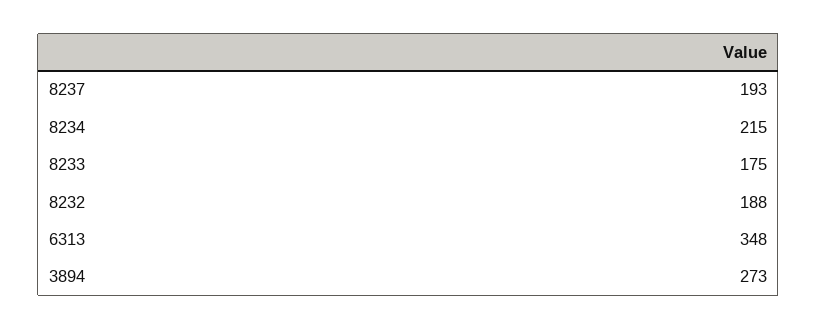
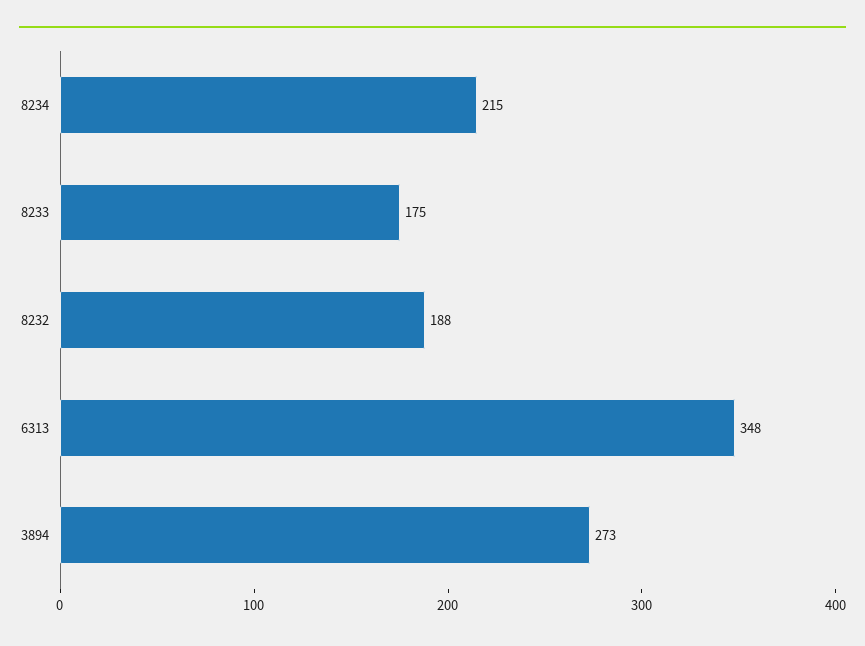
  {
-   "8237": 193,
    "8234": 215,
    "8233": 175,
    "8232": 188,
    "6313": 348,
    "3894": 273
  }

